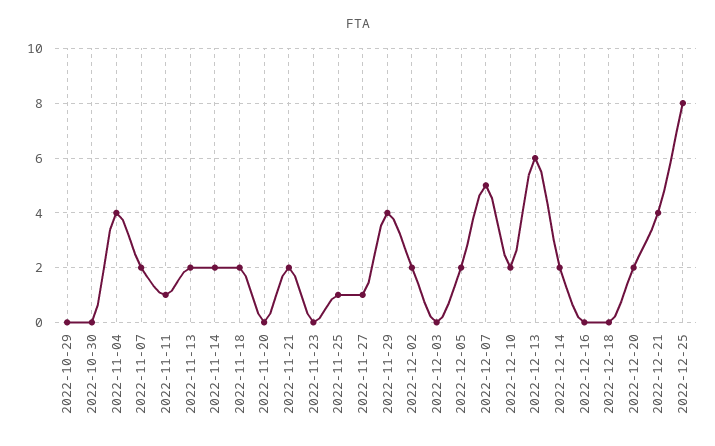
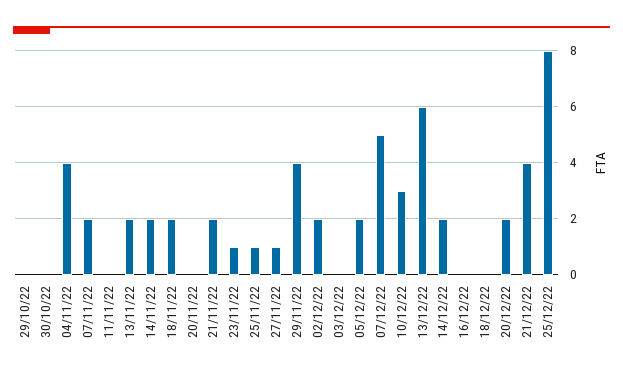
  {
    "2022-10-29": 0,
    "2022-10-30": 0,
    "2022-11-04": 4,
    "2022-11-07": 2,
-   "2022-11-11": 1,
+   "2022-11-11": 0,
    "2022-11-13": 2,
    "2022-11-14": 2,
    "2022-11-18": 2,
    "2022-11-20": 0,
    "2022-11-21": 2,
-   "2022-11-23": 0,
+   "2022-11-23": 1,
    "2022-11-25": 1,
    "2022-11-27": 1,
    "2022-11-29": 4,
    "2022-12-02": 2,
    "2022-12-03": 0,
    "2022-12-05": 2,
    "2022-12-07": 5,
-   "2022-12-10": 2,
+   "2022-12-10": 3,
    "2022-12-13": 6,
    "2022-12-14": 2,
    "2022-12-16": 0,
    "2022-12-18": 0,
    "2022-12-20": 2,
    "2022-12-21": 4,
    "2022-12-25": 8
  }

